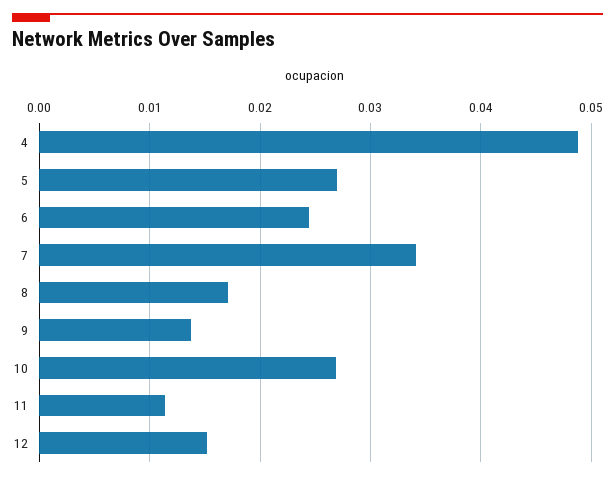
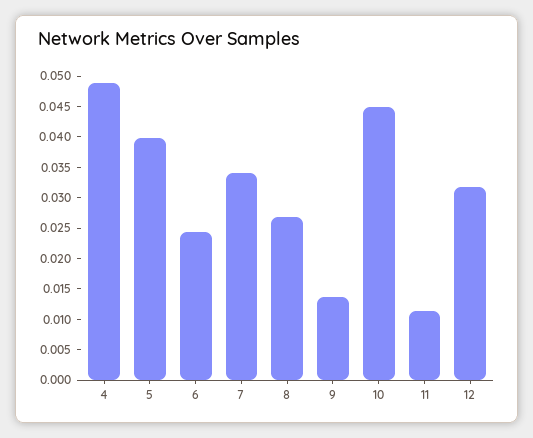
  {
    "4": 0.049,
-   "5": 0.027,
+   "5": 0.04,
    "6": 0.024,
    "7": 0.034,
-   "8": 0.017,
+   "8": 0.0275,
    "9": 0.014,
-   "10": 0.027,
+   "10": 0.045,
    "11": 0.011,
-   "12": 0.015
+   "12": 0.0325
  }

